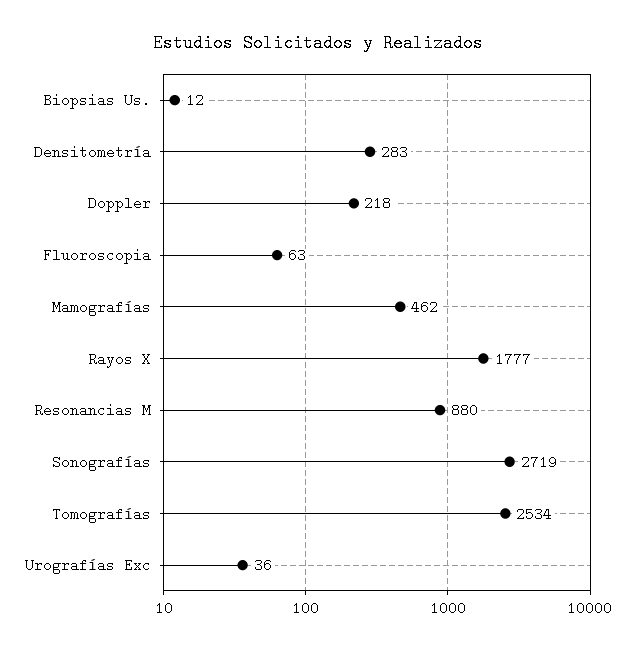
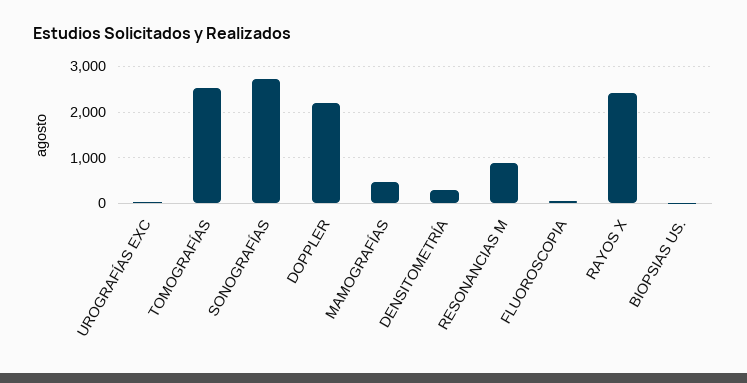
  {
    "Biopsias Us.": 12,
    "Densitometría": 283,
-   "Doppler": 218,
+   "Doppler": 2200,
    "Fluoroscopia": 63,
    "Mamografías": 462,
-   "Rayos X": 1777,
+   "Rayos X": 2400,
    "Resonancias M": 880,
    "Sonografías": 2719,
    "Tomografías": 2534,
    "Urografías Exc": 36
  }

